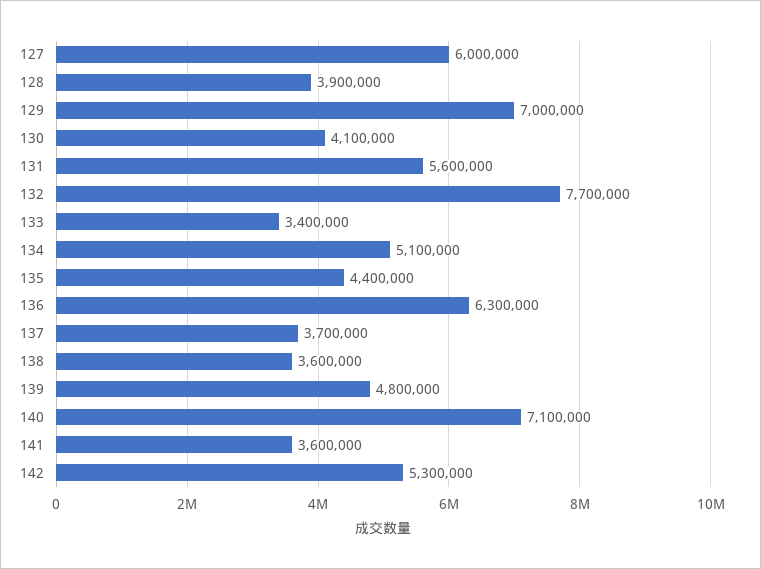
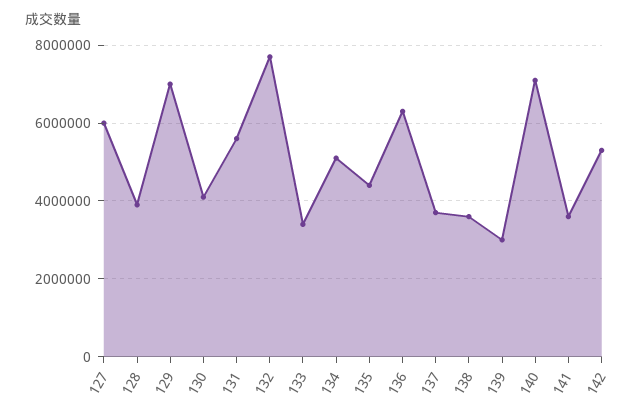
  {
    "127": 6000000,
    "128": 3900000,
    "129": 7000000,
    "130": 4100000,
    "131": 5600000,
    "132": 7700000,
    "133": 3400000,
    "134": 5100000,
    "135": 4400000,
    "136": 6300000,
    "137": 3700000,
    "138": 3600000,
-   "139": 4800000,
+   "139": 3000000,
    "140": 7100000,
    "141": 3600000,
    "142": 5300000
  }

